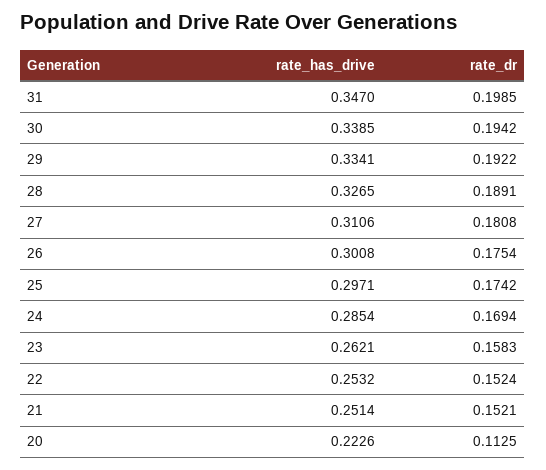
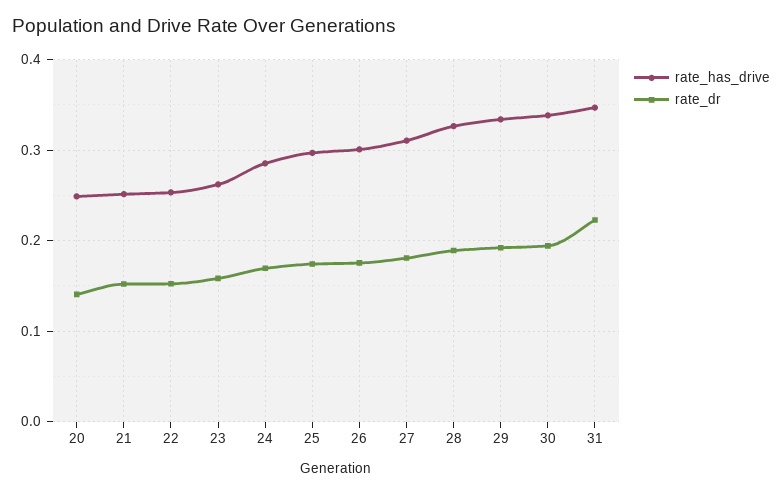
  {
    "rate_has_drive": {
      "31": 0.347,
      "30": 0.3385,
      "29": 0.3341,
      "28": 0.3265,
      "27": 0.3106,
      "26": 0.3008,
      "25": 0.2971,
      "24": 0.2854,
      "23": 0.2621,
      "22": 0.2532,
      "21": 0.2514,
-     "20": 0.2226
+     "20": 0.25
    },
    "rate_dr": {
-     "31": 0.1985,
+     "31": 0.22,
      "30": 0.1942,
      "29": 0.1922,
      "28": 0.1891,
      "27": 0.1808,
      "26": 0.1754,
      "25": 0.1742,
      "24": 0.1694,
      "23": 0.1583,
      "22": 0.1524,
      "21": 0.1521,
-     "20": 0.1125
+     "20": 0.14
    }
  }

